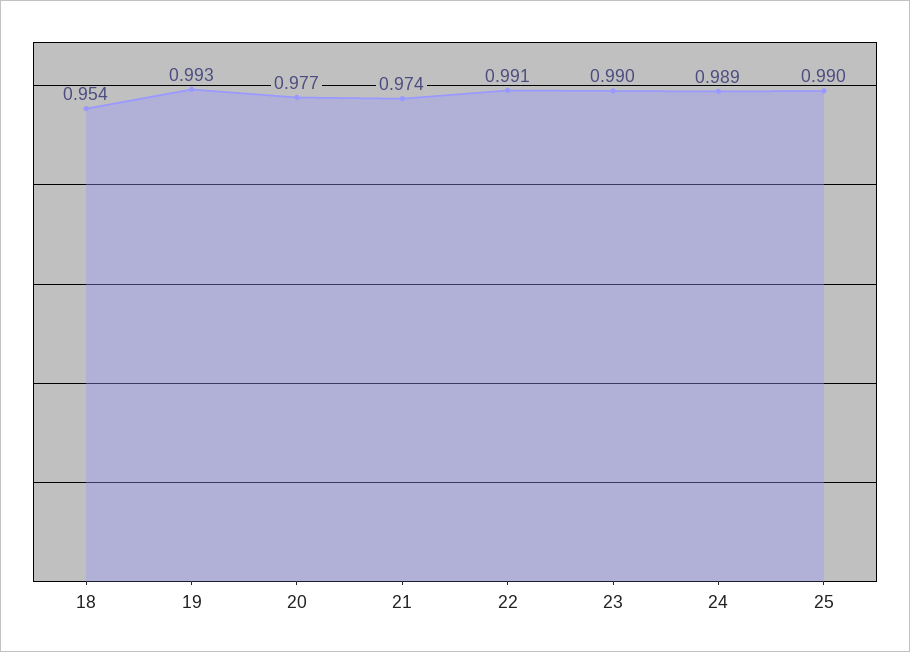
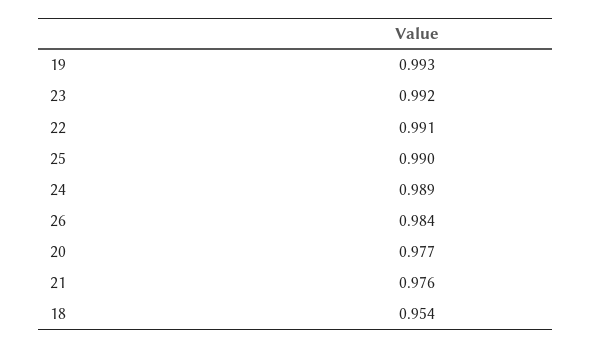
  {
    "18": 0.954,
    "19": 0.993,
    "20": 0.977,
-   "21": 0.974,
+   "21": 0.976,
    "22": 0.991,
-   "23": 0.99,
+   "23": 0.992,
    "24": 0.989,
-   "25": 0.99
+   "25": 0.99,
+   "26": 0.984
  }

